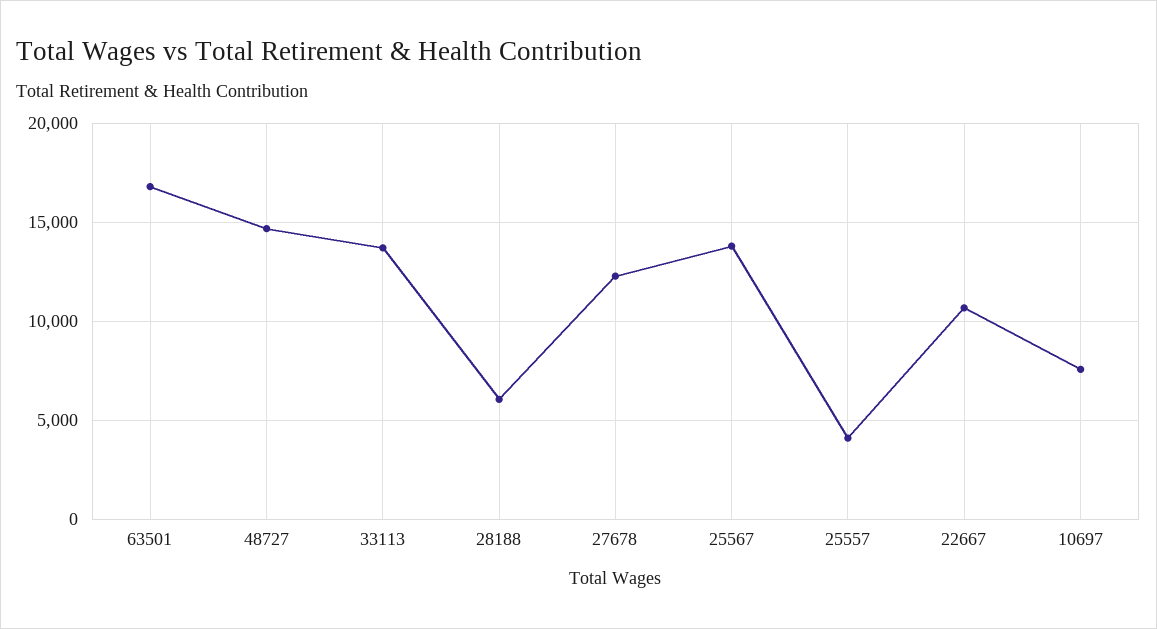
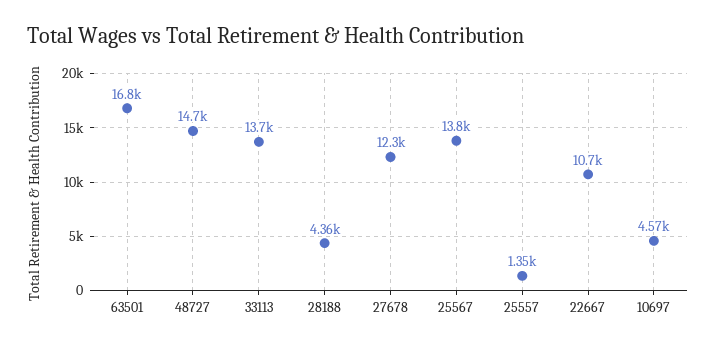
  {
    "63501": 16800,
    "48727": 14700,
    "33113": 13700,
-   "28188": 6000,
+   "28188": 4360,
    "27678": 12300,
    "25567": 13800,
-   "25557": 4000,
+   "25557": 1350,
    "22667": 10700,
-   "10697": 7500
+   "10697": 4570
  }

